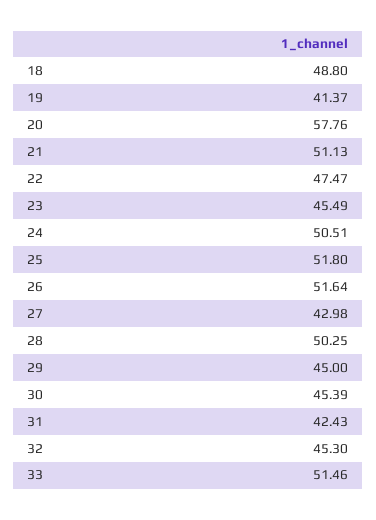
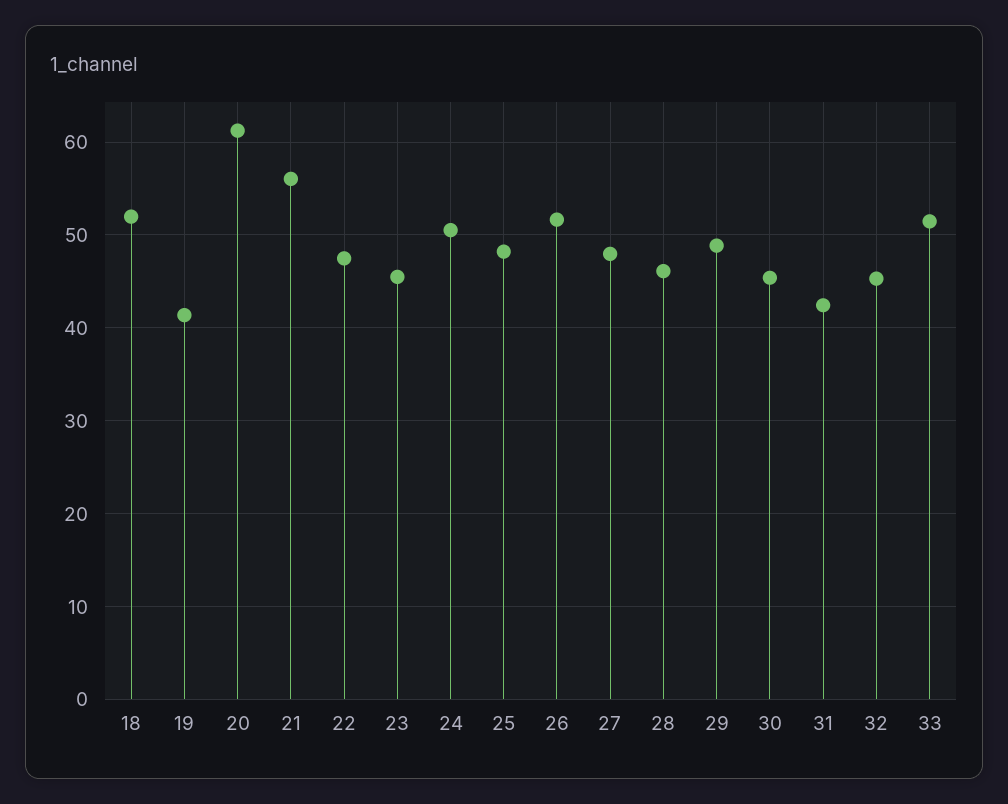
  {
-   "18": 48.8,
+   "18": 52,
    "19": 41.37,
-   "20": 57.76,
+   "20": 61,
-   "21": 51.13,
+   "21": 56,
    "22": 47.47,
    "23": 45.49,
    "24": 50.51,
-   "25": 51.8,
+   "25": 48,
    "26": 51.64,
-   "27": 42.98,
+   "27": 48,
-   "28": 50.25,
+   "28": 46,
-   "29": 45,
+   "29": 49,
    "30": 45.39,
    "31": 42.43,
    "32": 45.3,
    "33": 51.46
  }

